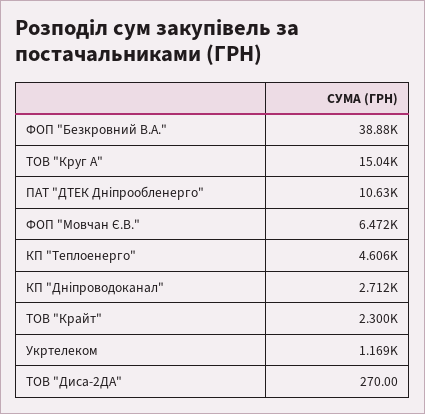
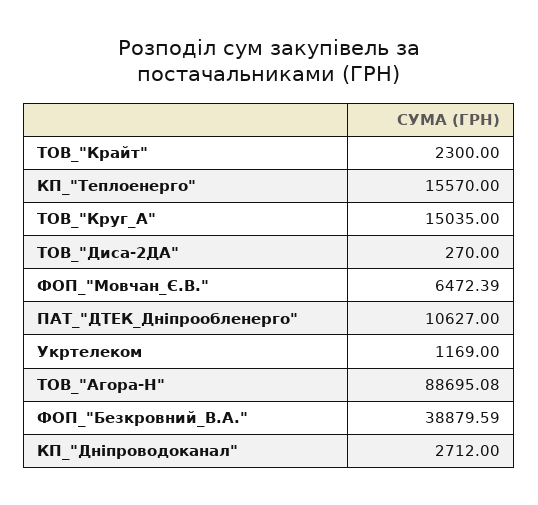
  {
    "ФОП \"Безкровний В.А.\"": 38879.59,
    "ТОВ \"Круг А\"": 15035,
    "ПАТ \"ДТЕК Дніпрообленерго\"": 10627,
    "ФОП \"Мовчан Є.В.\"": 6472.39,
-   "КП \"Теплоенерго\"": 4606,
+   "КП \"Теплоенерго\"": 15570,
    "КП \"Дніпроводоканал\"": 2712,
    "ТОВ \"Крайт\"": 2300,
    "Укртелеком": 1169,
-   "ТОВ \"Диса-2ДА\"": 270
+   "ТОВ \"Диса-2ДА\"": 270,
+   "ТОВ_\"Агора-Н\"": 88695.08
  }

